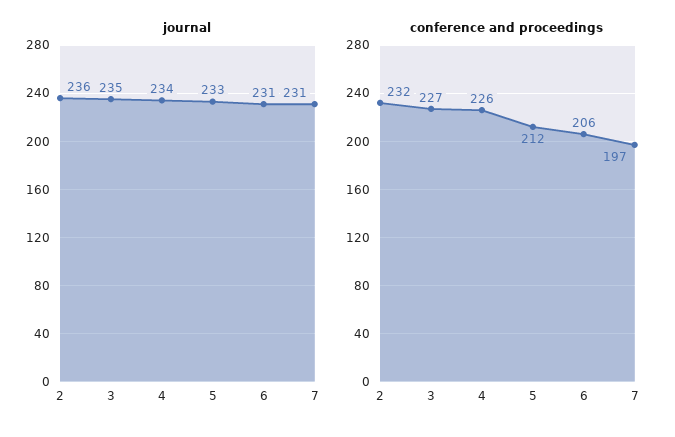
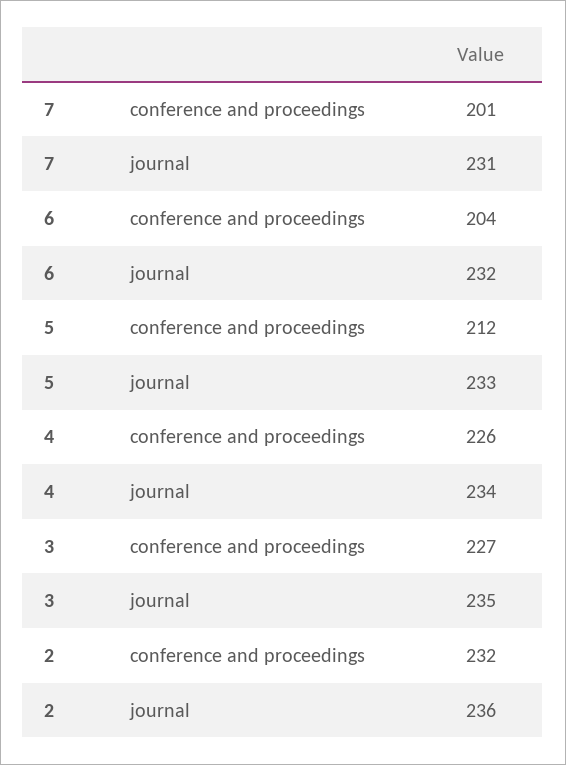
  {
    "journal": {
      "2": 236,
      "3": 235,
      "4": 234,
      "5": 233,
-     "6": 231,
+     "6": 232,
      "7": 231
    },
    "conference and proceedings": {
      "2": 232,
      "3": 227,
      "4": 226,
      "5": 212,
-     "6": 206,
+     "6": 204,
-     "7": 197
+     "7": 201
    }
  }

